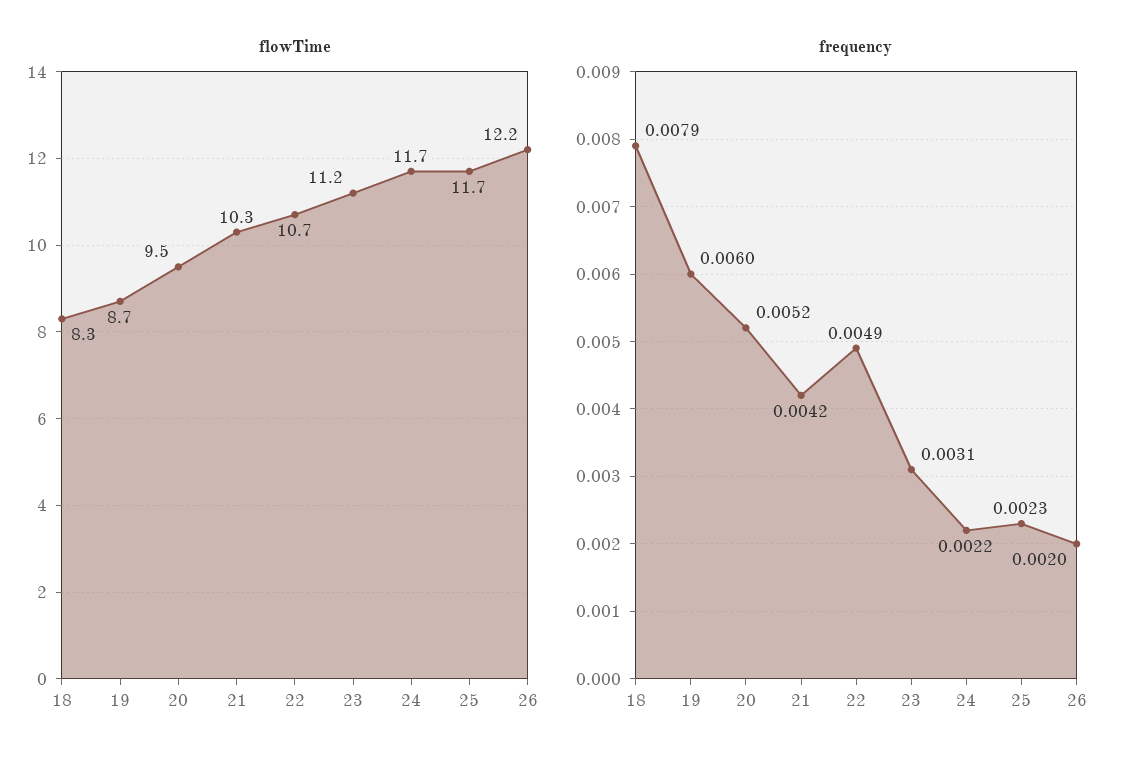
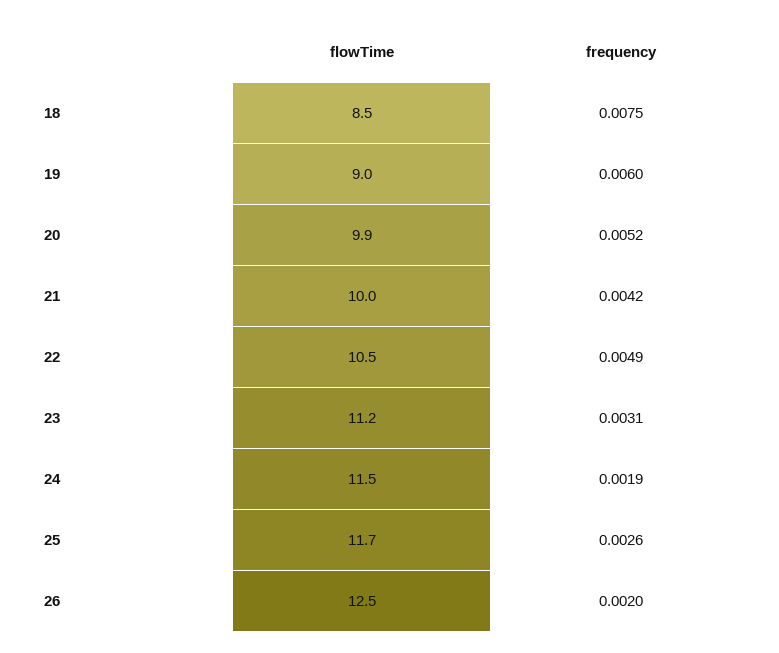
  {
    "flowTime": {
-     "18": 8.3,
+     "18": 8.5,
-     "19": 8.7,
+     "19": 9,
-     "20": 9.5,
+     "20": 9.9,
-     "21": 10.3,
+     "21": 10,
-     "22": 10.7,
+     "22": 10.5,
      "23": 11.2,
-     "24": 11.7,
+     "24": 11.5,
      "25": 11.7,
-     "26": 12.2
+     "26": 12.5
    },
    "frequency": {
-     "18": 0.0079,
+     "18": 0.0075,
      "19": 0.006,
      "20": 0.0052,
      "21": 0.0042,
      "22": 0.0049,
      "23": 0.0031,
-     "24": 0.0022,
+     "24": 0.0019,
-     "25": 0.0023,
+     "25": 0.0026,
      "26": 0.002
    }
  }

